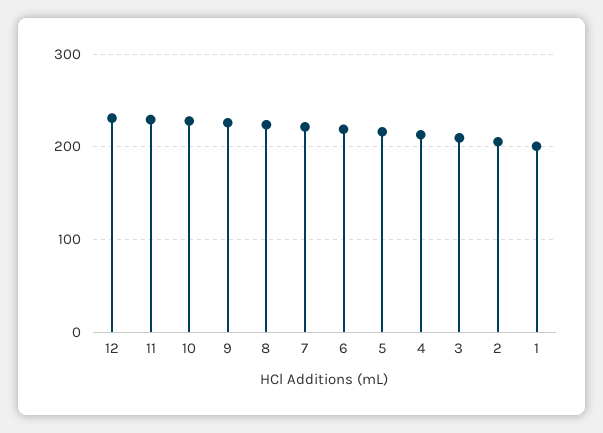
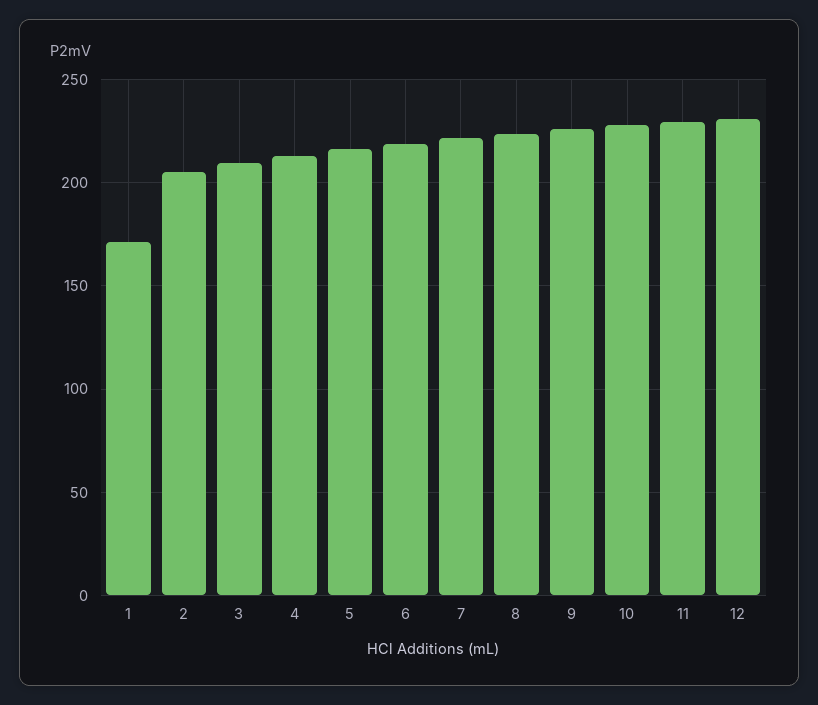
  {
    "12": 230,
    "11": 230,
    "10": 230,
    "9": 225,
    "8": 225,
    "7": 220,
    "6": 220,
    "5": 215,
    "4": 215,
    "3": 210,
    "2": 205,
-   "1": 200
+   "1": 170
  }

